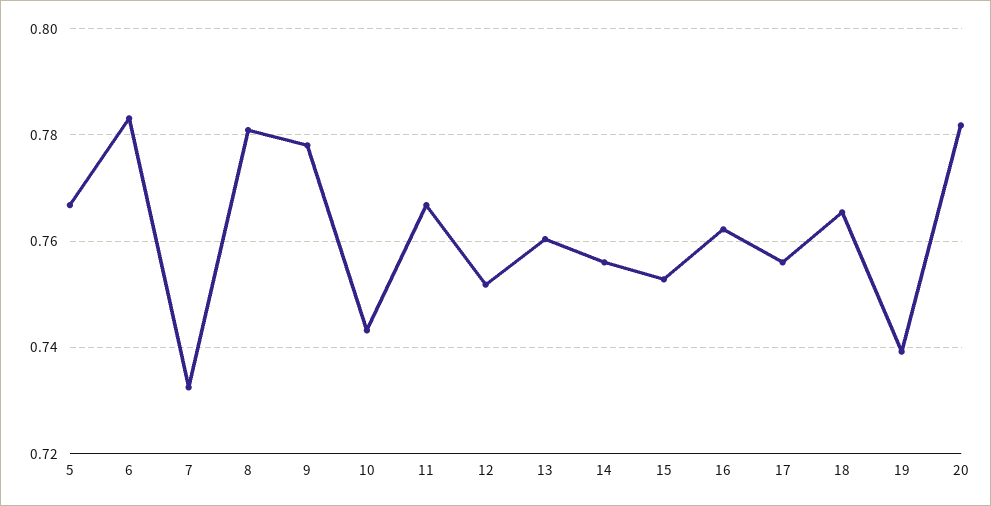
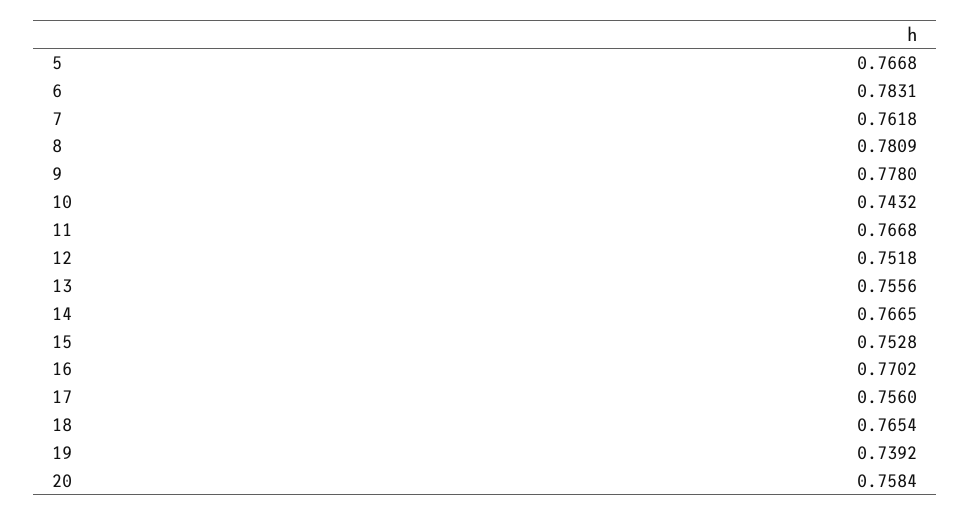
  {
    "5": 0.7668,
    "6": 0.7831,
-   "7": 0.732,
+   "7": 0.7618,
    "8": 0.7809,
    "9": 0.778,
    "10": 0.7432,
    "11": 0.7668,
    "12": 0.7518,
-   "13": 0.76,
+   "13": 0.7556,
-   "14": 0.756,
+   "14": 0.7665,
    "15": 0.7528,
-   "16": 0.762,
+   "16": 0.7702,
    "17": 0.756,
    "18": 0.7654,
    "19": 0.7392,
-   "20": 0.782
+   "20": 0.7584
  }

